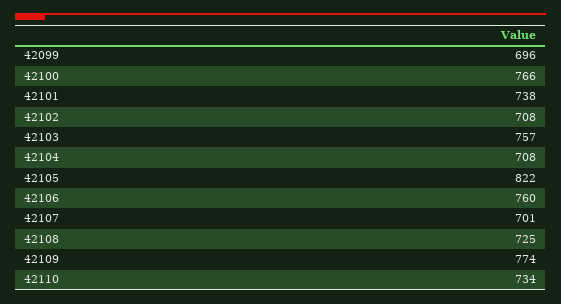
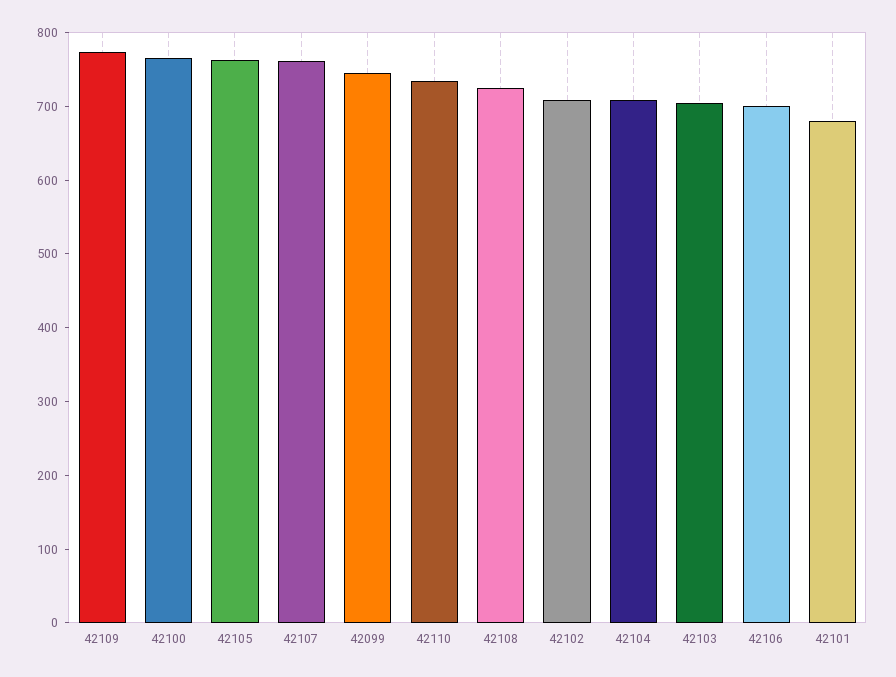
  {
-   "42099": 696,
+   "42099": 740,
    "42100": 766,
-   "42101": 738,
+   "42101": 680,
    "42102": 708,
-   "42103": 757,
+   "42103": 700,
    "42104": 708,
-   "42105": 822,
+   "42105": 760,
-   "42106": 760,
+   "42106": 700,
-   "42107": 701,
+   "42107": 760,
    "42108": 725,
    "42109": 774,
    "42110": 734
  }

